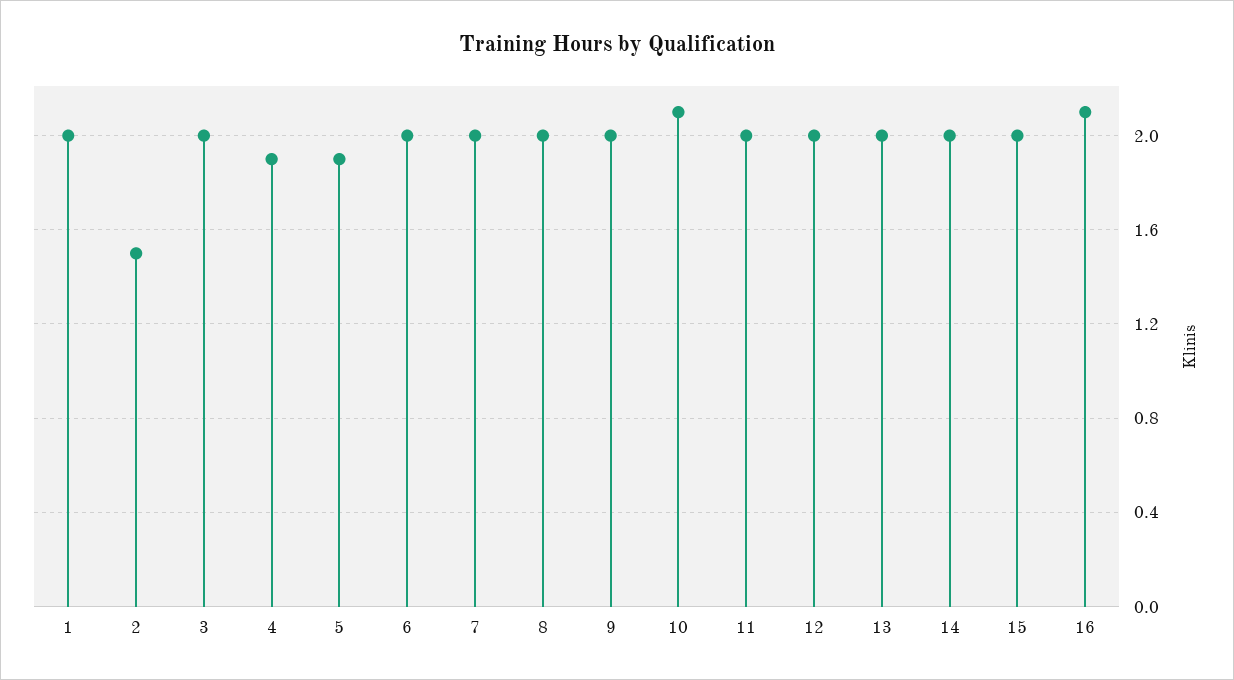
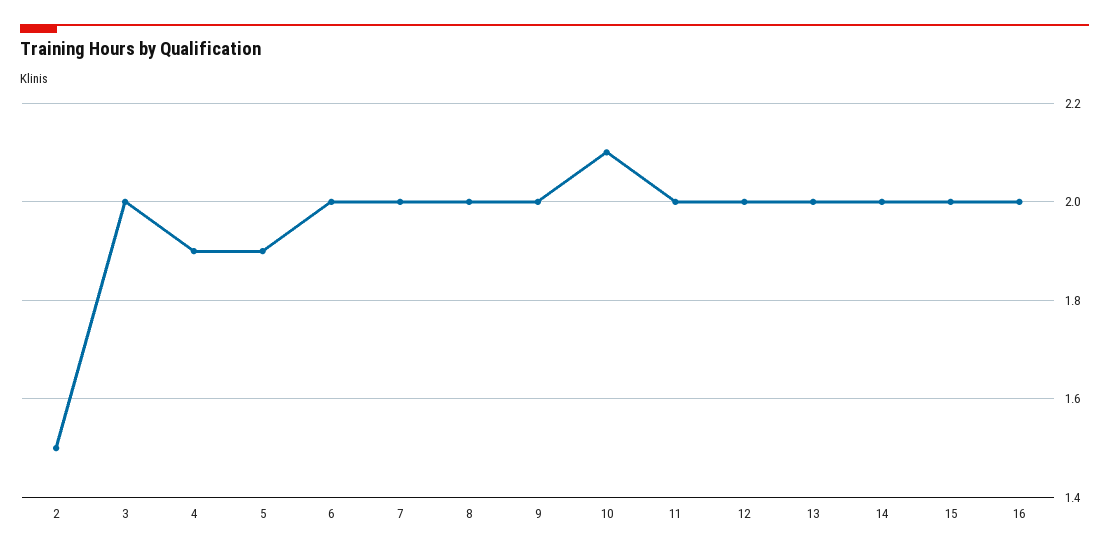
  {
-   "1": 2,
    "2": 1.5,
    "3": 2,
    "4": 1.9,
    "5": 1.9,
    "6": 2,
    "7": 2,
    "8": 2,
    "9": 2,
    "10": 2.1,
    "11": 2,
    "12": 2,
    "13": 2,
    "14": 2,
    "15": 2,
-   "16": 2.1
+   "16": 2
  }

